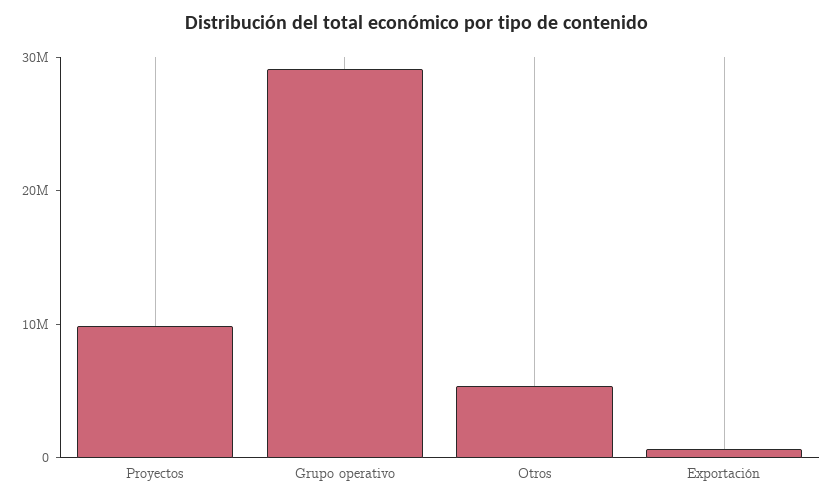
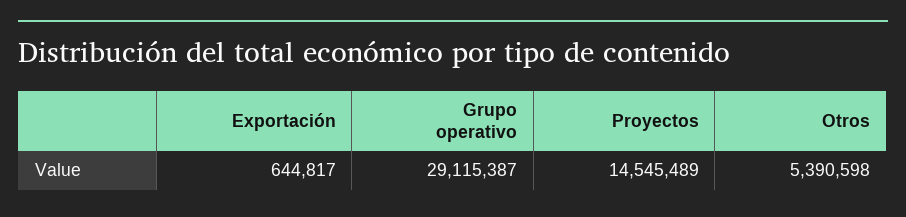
  {
-   "Proyectos": 10000000,
+   "Proyectos": 14545489,
    "Grupo operativo": 29115387,
    "Otros": 5390598,
    "Exportación": 644817
  }

